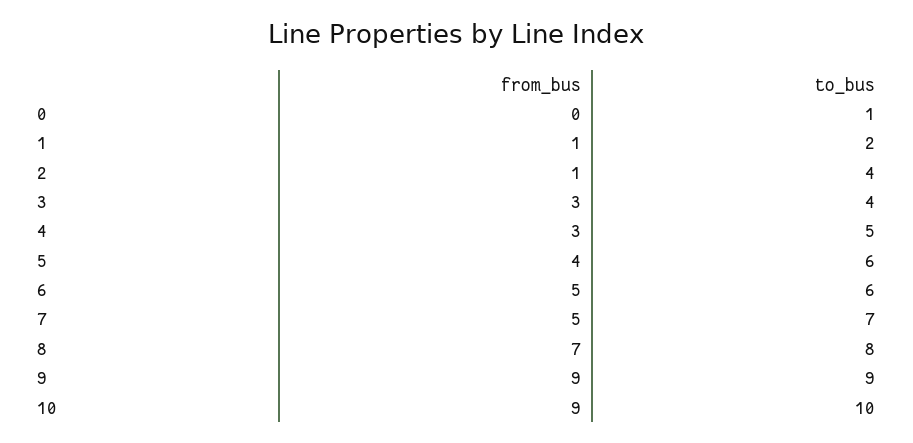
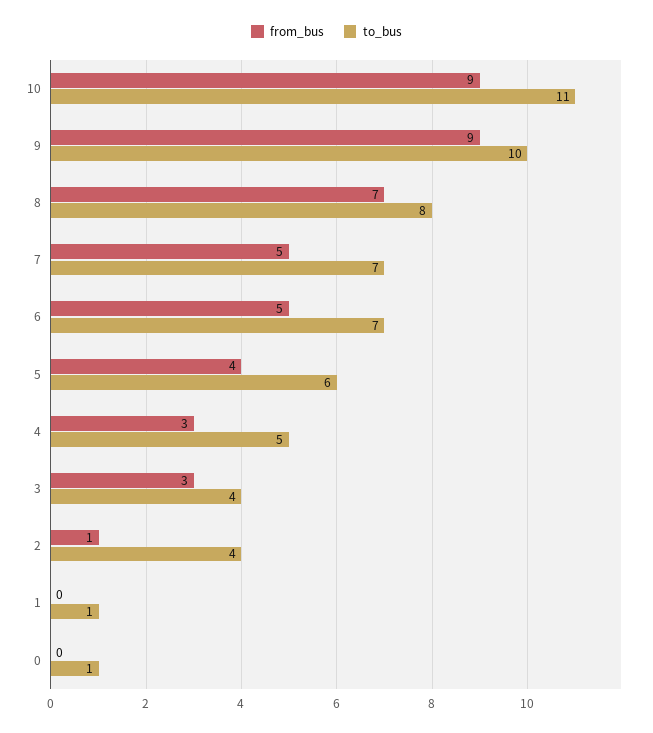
  {
    "from_bus": {
      "0": 0,
-     "1": 1,
+     "1": 0,
      "2": 1,
      "3": 3,
      "4": 3,
      "5": 4,
      "6": 5,
      "7": 5,
      "8": 7,
      "9": 9,
      "10": 9
    },
    "to_bus": {
      "0": 1,
-     "1": 2,
+     "1": 1,
      "2": 4,
      "3": 4,
      "4": 5,
      "5": 6,
-     "6": 6,
+     "6": 7,
      "7": 7,
      "8": 8,
-     "9": 9,
+     "9": 10,
-     "10": 10
+     "10": 11
    }
  }

